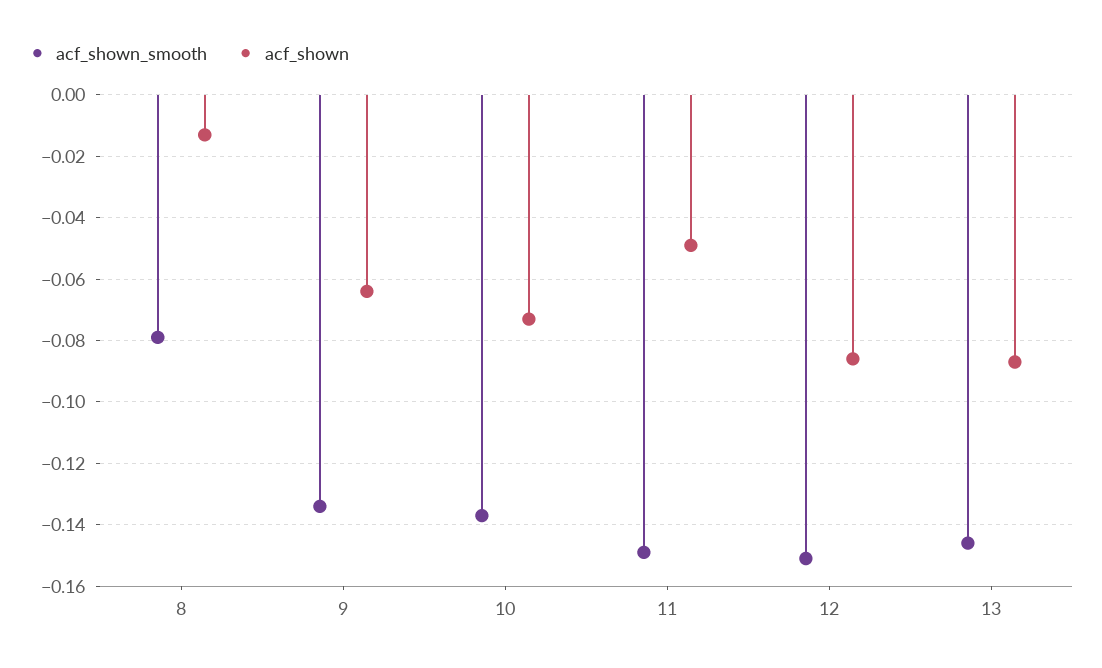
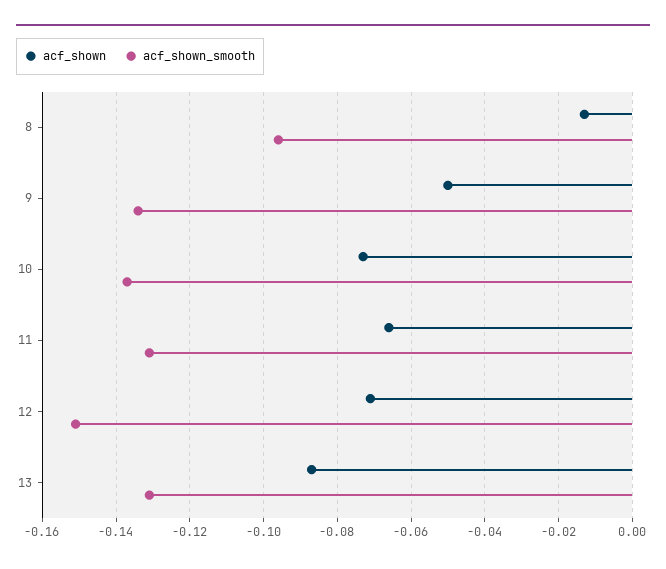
  {
    "acf_shown_smooth": {
-     "8": -0.08,
+     "8": -0.095,
      "9": -0.135,
      "10": -0.135,
-     "11": -0.15,
+     "11": -0.13,
      "12": -0.15,
-     "13": -0.145
+     "13": -0.13
    },
    "acf_shown": {
      "8": -0.015,
-     "9": -0.065,
+     "9": -0.05,
      "10": -0.075,
-     "11": -0.05,
+     "11": -0.065,
-     "12": -0.085,
+     "12": -0.07,
      "13": -0.085
    }
  }

